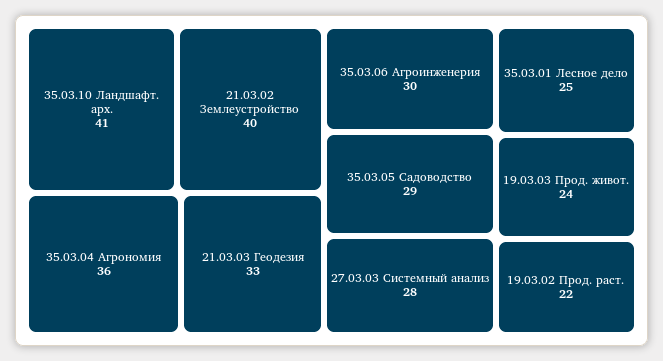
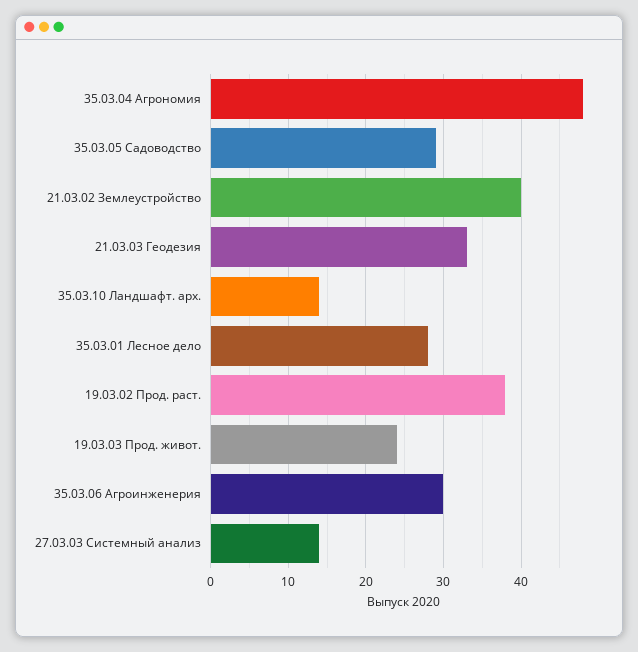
  {
-   "35.03.10 Ландшафт. арх.": 41,
+   "35.03.10 Ландшафт. арх.": 14,
    "21.03.02 Землеустройство": 40,
-   "35.03.04 Агрономия": 36,
+   "35.03.04 Агрономия": 48,
    "21.03.03 Геодезия": 33,
    "35.03.06 Агроинженерия": 30,
    "35.03.05 Садоводство": 29,
-   "27.03.03 Системный анализ": 28,
+   "27.03.03 Системный анализ": 14,
-   "35.03.01 Лесное дело": 25,
+   "35.03.01 Лесное дело": 28,
    "19.03.03 Прод. живот.": 24,
-   "19.03.02 Прод. раст.": 22
+   "19.03.02 Прод. раст.": 38
  }

